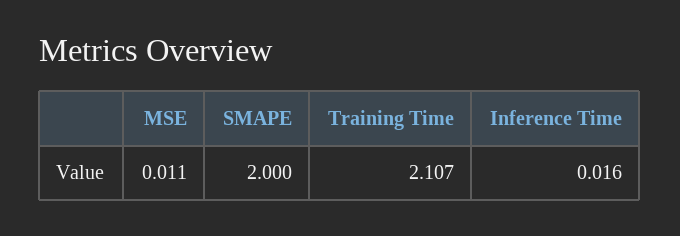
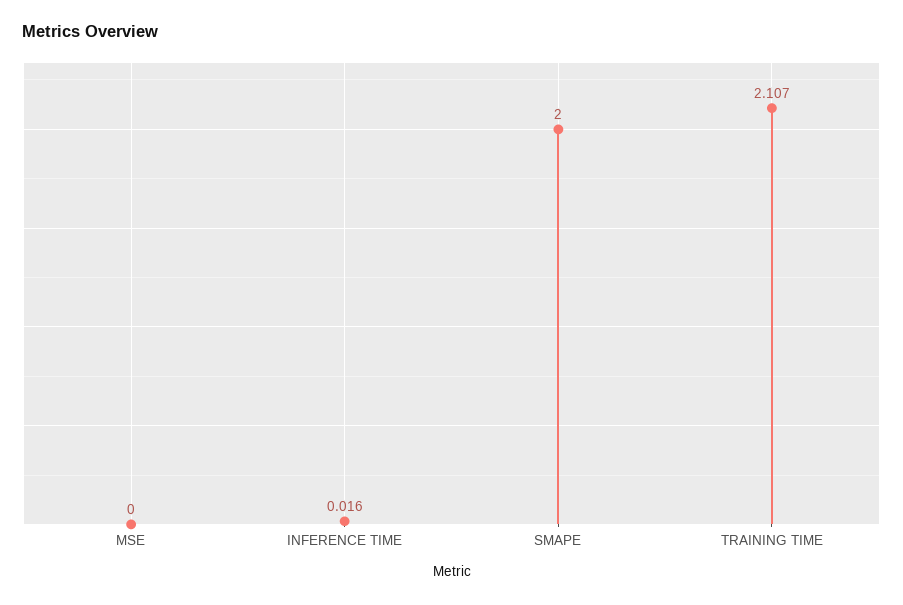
  {
-   "MSE": 0.011,
+   "MSE": 0,
    "SMAPE": 2,
    "Training Time": 2.107,
    "Inference Time": 0.016
  }

